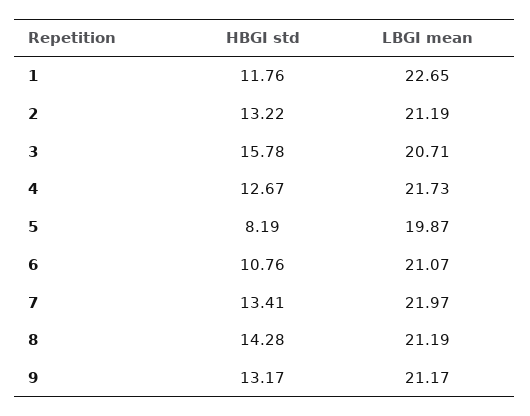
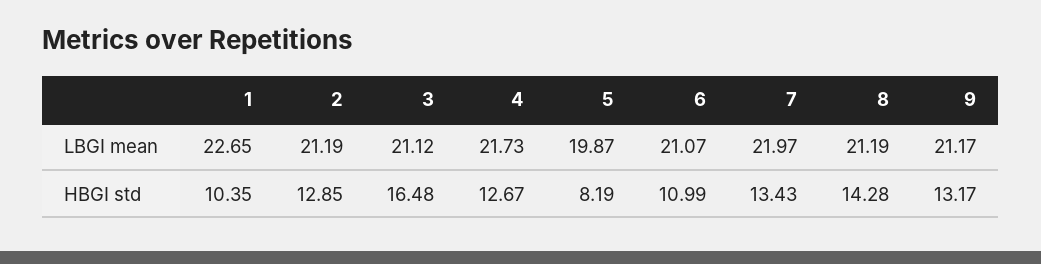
  {
    "HBGI std": {
-     "1": 11.76,
+     "1": 10.35,
-     "2": 13.22,
+     "2": 12.85,
-     "3": 15.78,
+     "3": 16.48,
      "4": 12.67,
      "5": 8.19,
-     "6": 10.76,
+     "6": 10.99,
-     "7": 13.41,
+     "7": 13.43,
      "8": 14.28,
      "9": 13.17
    },
    "LBGI mean": {
      "1": 22.65,
      "2": 21.19,
-     "3": 20.71,
+     "3": 21.12,
      "4": 21.73,
      "5": 19.87,
      "6": 21.07,
      "7": 21.97,
      "8": 21.19,
      "9": 21.17
    }
  }

